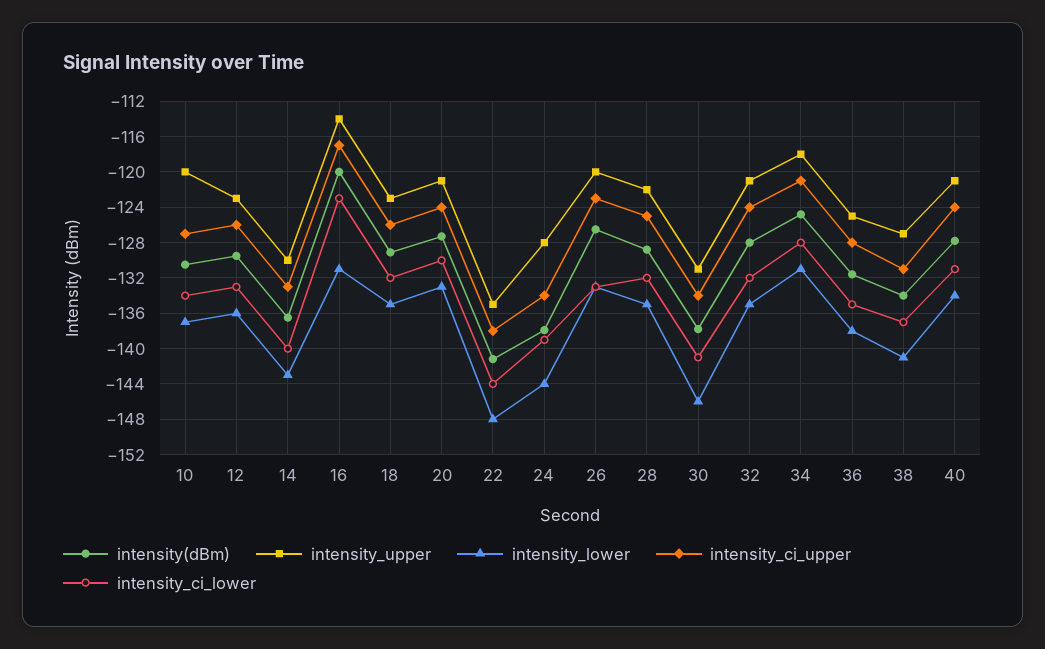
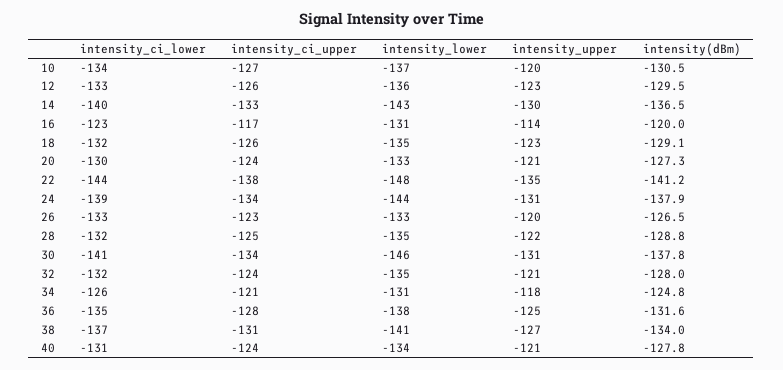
  {
    "intensity(dBm)": {
      "10": -130.5,
      "12": -129.5,
      "14": -136.5,
      "16": -120,
      "18": -129.1,
      "20": -127.3,
      "22": -141.2,
      "24": -137.9,
      "26": -126.5,
      "28": -128.8,
      "30": -137.8,
      "32": -128,
      "34": -124.8,
      "36": -131.6,
      "38": -134,
      "40": -127.8
    },
    "intensity_upper": {
      "10": -120,
      "12": -123,
      "14": -130,
      "16": -114,
      "18": -123,
      "20": -121,
      "22": -135,
-     "24": -128,
+     "24": -131,
      "26": -120,
      "28": -122,
      "30": -131,
      "32": -121,
      "34": -118,
      "36": -125,
      "38": -127,
      "40": -121
    },
    "intensity_lower": {
      "10": -137,
      "12": -136,
      "14": -143,
      "16": -131,
      "18": -135,
      "20": -133,
      "22": -148,
      "24": -144,
      "26": -133,
      "28": -135,
      "30": -146,
      "32": -135,
      "34": -131,
      "36": -138,
      "38": -141,
      "40": -134
    },
    "intensity_ci_upper": {
      "10": -127,
      "12": -126,
      "14": -133,
      "16": -117,
      "18": -126,
      "20": -124,
      "22": -138,
      "24": -134,
      "26": -123,
      "28": -125,
      "30": -134,
      "32": -124,
      "34": -121,
      "36": -128,
      "38": -131,
      "40": -124
    },
    "intensity_ci_lower": {
      "10": -134,
      "12": -133,
      "14": -140,
      "16": -123,
      "18": -132,
      "20": -130,
      "22": -144,
      "24": -139,
      "26": -133,
      "28": -132,
      "30": -141,
      "32": -132,
-     "34": -128,
+     "34": -126,
      "36": -135,
      "38": -137,
      "40": -131
    }
  }

